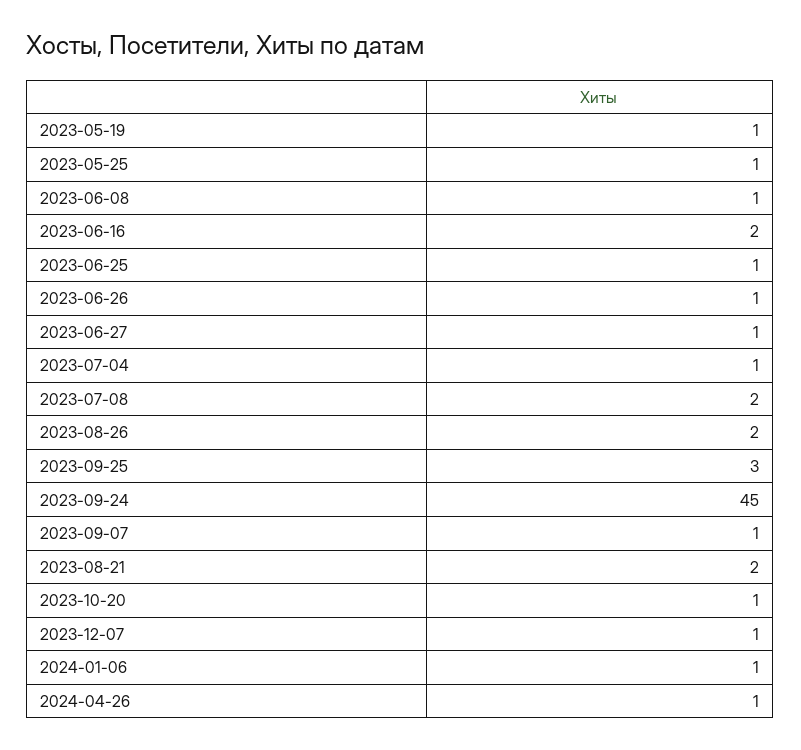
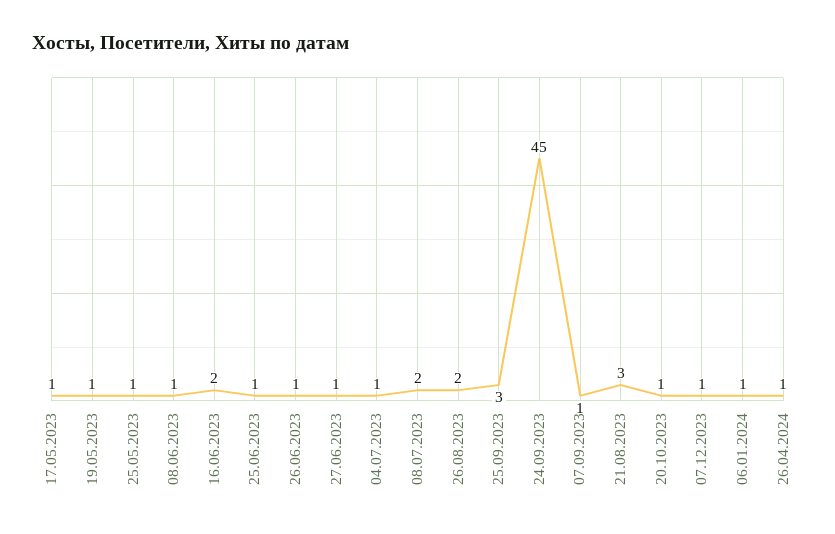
  {
    "2023-05-19": 1,
    "2023-05-25": 1,
    "2023-06-08": 1,
    "2023-06-16": 2,
    "2023-06-25": 1,
    "2023-06-26": 1,
    "2023-06-27": 1,
    "2023-07-04": 1,
    "2023-07-08": 2,
    "2023-08-26": 2,
    "2023-09-25": 3,
    "2023-09-24": 45,
    "2023-09-07": 1,
-   "2023-08-21": 2,
+   "2023-08-21": 3,
    "2023-10-20": 1,
    "2023-12-07": 1,
    "2024-01-06": 1,
-   "2024-04-26": 1
+   "2024-04-26": 1,
+   "17.05.2023": 1
  }

